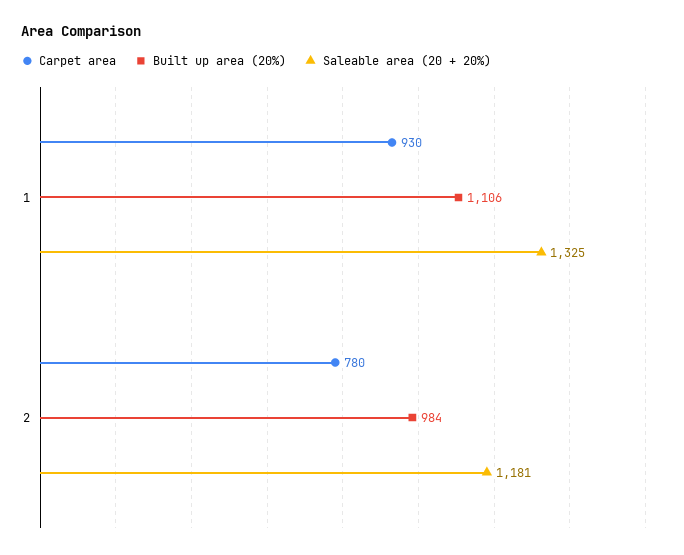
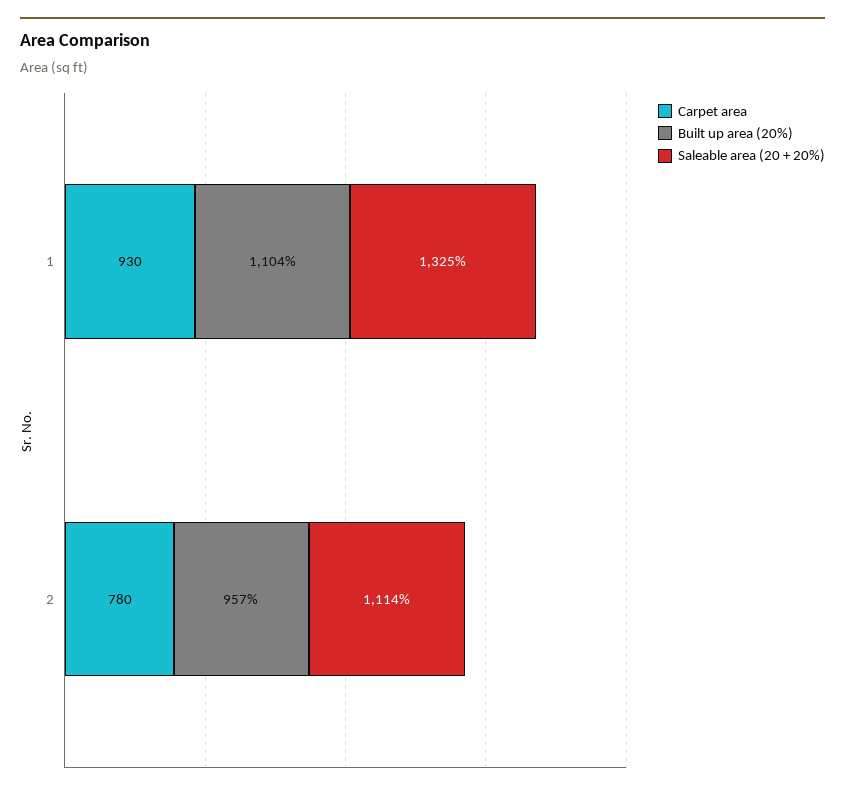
  {
    "Carpet area": {
      "1": 930,
      "2": 780
    },
    "Built up area (20%)": {
-     "1": 1106,
+     "1": 1104,
-     "2": 984
+     "2": 957
    },
    "Saleable area (20 + 20%)": {
      "1": 1325,
-     "2": 1181
+     "2": 1114
    }
  }

